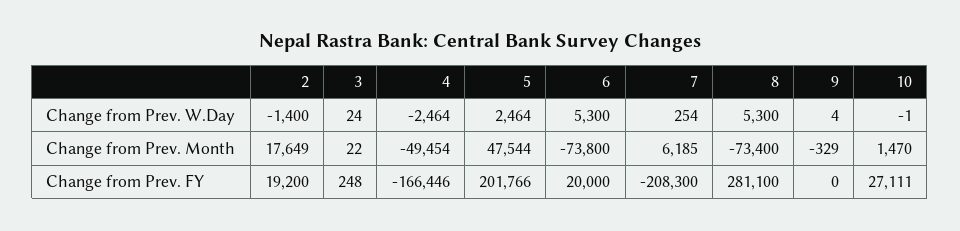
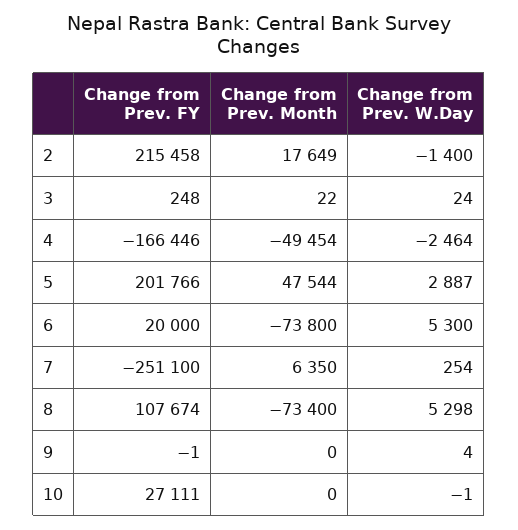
  {
    "2": {
      "Change from Prev. W.Day": -1400,
      "Change from Prev. Month": 17649,
-     "Change from Prev. FY": 19200
+     "Change from Prev. FY": 215458
    },
    "3": {
      "Change from Prev. W.Day": 24,
      "Change from Prev. Month": 22,
      "Change from Prev. FY": 248
    },
    "4": {
      "Change from Prev. W.Day": -2464,
      "Change from Prev. Month": -49454,
      "Change from Prev. FY": -166446
    },
    "5": {
-     "Change from Prev. W.Day": 2464,
+     "Change from Prev. W.Day": 2887,
      "Change from Prev. Month": 47544,
      "Change from Prev. FY": 201766
    },
    "6": {
      "Change from Prev. W.Day": 5300,
      "Change from Prev. Month": -73800,
      "Change from Prev. FY": 20000
    },
    "7": {
      "Change from Prev. W.Day": 254,
-     "Change from Prev. Month": 6185,
+     "Change from Prev. Month": 6350,
-     "Change from Prev. FY": -208300
+     "Change from Prev. FY": -251100
    },
    "8": {
-     "Change from Prev. W.Day": 5300,
+     "Change from Prev. W.Day": 5298,
      "Change from Prev. Month": -73400,
-     "Change from Prev. FY": 281100
+     "Change from Prev. FY": 107674
    },
    "9": {
      "Change from Prev. W.Day": 4,
-     "Change from Prev. Month": -329,
+     "Change from Prev. Month": 0,
-     "Change from Prev. FY": 0
+     "Change from Prev. FY": -1
    },
    "10": {
      "Change from Prev. W.Day": -1,
-     "Change from Prev. Month": 1470,
+     "Change from Prev. Month": 0,
      "Change from Prev. FY": 27111
    }
  }

